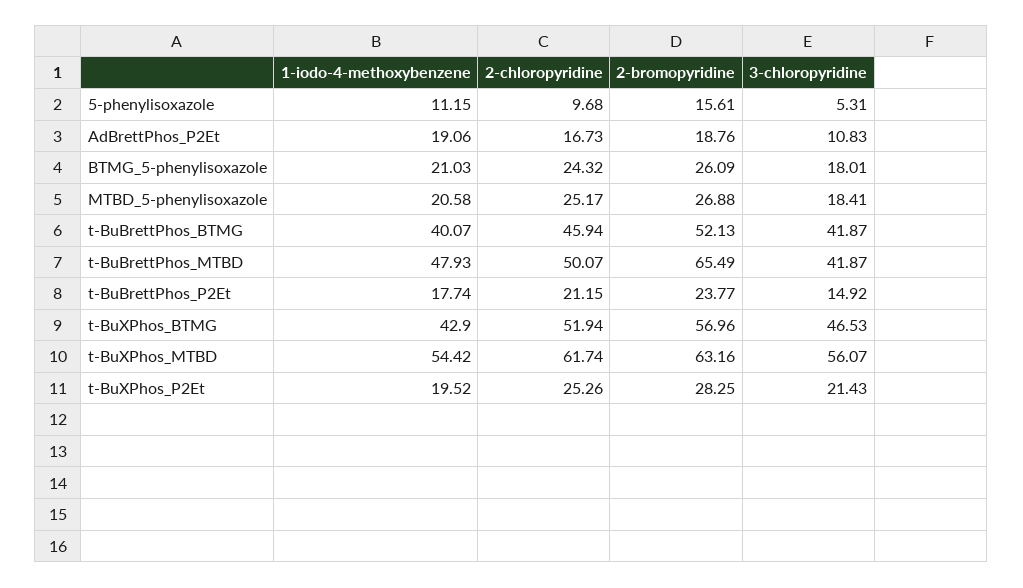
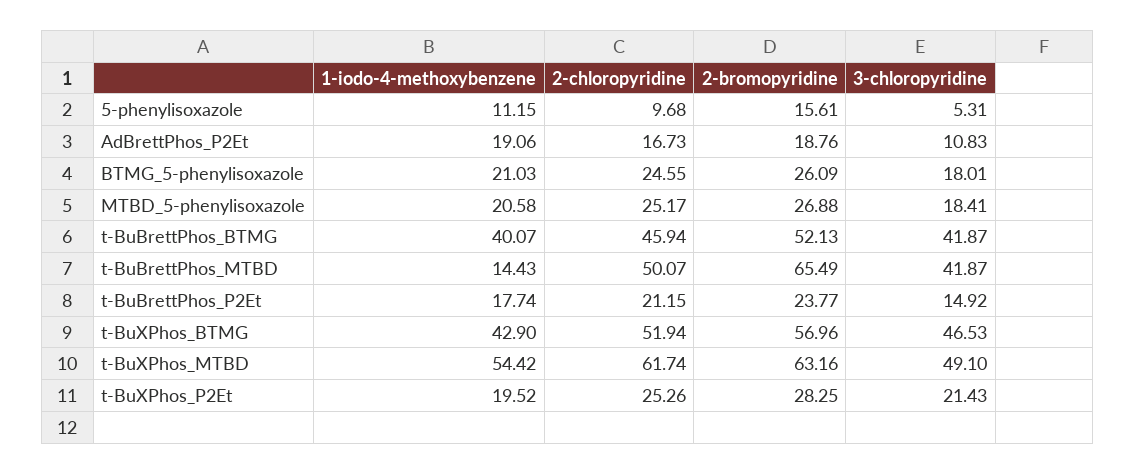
  {
    "1-iodo-4-methoxybenzene": {
      "5-phenylisoxazole": 11.15,
      "AdBrettPhos_P2Et": 19.06,
      "BTMG_5-phenylisoxazole": 21.03,
      "MTBD_5-phenylisoxazole": 20.58,
      "t-BuBrettPhos_BTMG": 40.07,
-     "t-BuBrettPhos_MTBD": 47.93,
+     "t-BuBrettPhos_MTBD": 14.43,
      "t-BuBrettPhos_P2Et": 17.74,
      "t-BuXPhos_BTMG": 42.9,
      "t-BuXPhos_MTBD": 54.42,
      "t-BuXPhos_P2Et": 19.52
    },
    "2-chloropyridine": {
      "5-phenylisoxazole": 9.68,
      "AdBrettPhos_P2Et": 16.73,
-     "BTMG_5-phenylisoxazole": 24.32,
+     "BTMG_5-phenylisoxazole": 24.55,
      "MTBD_5-phenylisoxazole": 25.17,
      "t-BuBrettPhos_BTMG": 45.94,
      "t-BuBrettPhos_MTBD": 50.07,
      "t-BuBrettPhos_P2Et": 21.15,
      "t-BuXPhos_BTMG": 51.94,
      "t-BuXPhos_MTBD": 61.74,
      "t-BuXPhos_P2Et": 25.26
    },
    "2-bromopyridine": {
      "5-phenylisoxazole": 15.61,
      "AdBrettPhos_P2Et": 18.76,
      "BTMG_5-phenylisoxazole": 26.09,
      "MTBD_5-phenylisoxazole": 26.88,
      "t-BuBrettPhos_BTMG": 52.13,
      "t-BuBrettPhos_MTBD": 65.49,
      "t-BuBrettPhos_P2Et": 23.77,
      "t-BuXPhos_BTMG": 56.96,
      "t-BuXPhos_MTBD": 63.16,
      "t-BuXPhos_P2Et": 28.25
    },
    "3-chloropyridine": {
      "5-phenylisoxazole": 5.31,
      "AdBrettPhos_P2Et": 10.83,
      "BTMG_5-phenylisoxazole": 18.01,
      "MTBD_5-phenylisoxazole": 18.41,
      "t-BuBrettPhos_BTMG": 41.87,
      "t-BuBrettPhos_MTBD": 41.87,
      "t-BuBrettPhos_P2Et": 14.92,
      "t-BuXPhos_BTMG": 46.53,
-     "t-BuXPhos_MTBD": 56.07,
+     "t-BuXPhos_MTBD": 49.1,
      "t-BuXPhos_P2Et": 21.43
    }
  }

